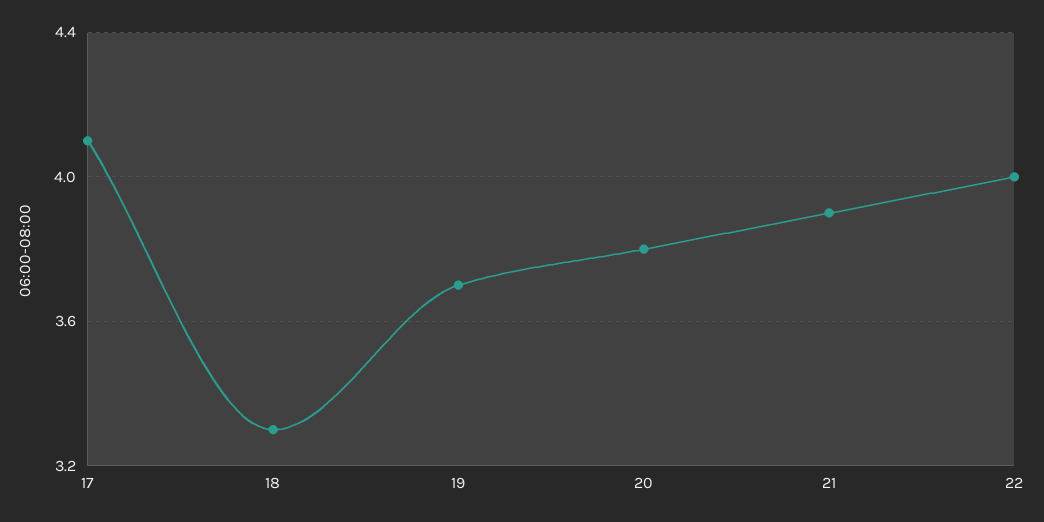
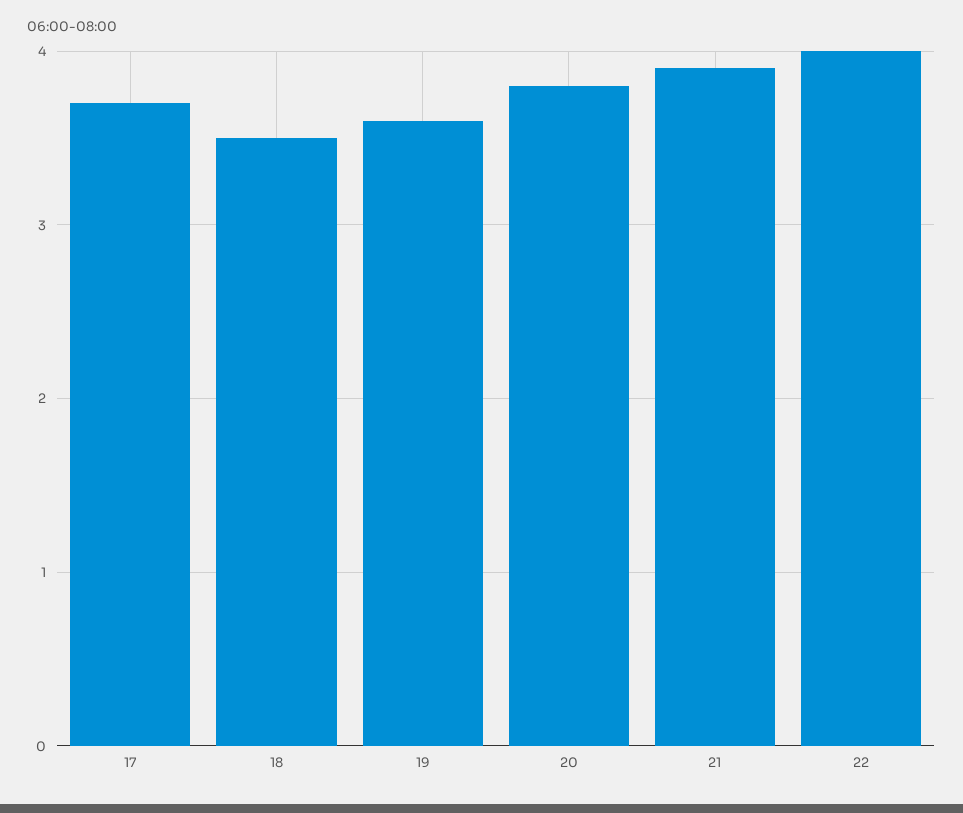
  {
-   "17": 4.1,
+   "17": 3.7,
-   "18": 3.3,
+   "18": 3.5,
-   "19": 3.7,
+   "19": 3.6,
    "20": 3.8,
    "21": 3.9,
    "22": 4
  }

